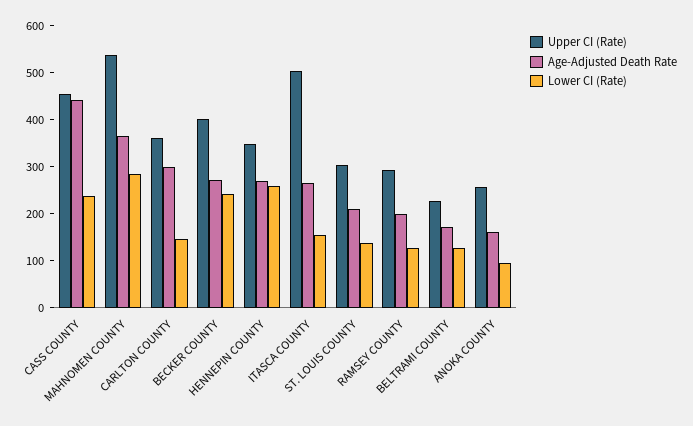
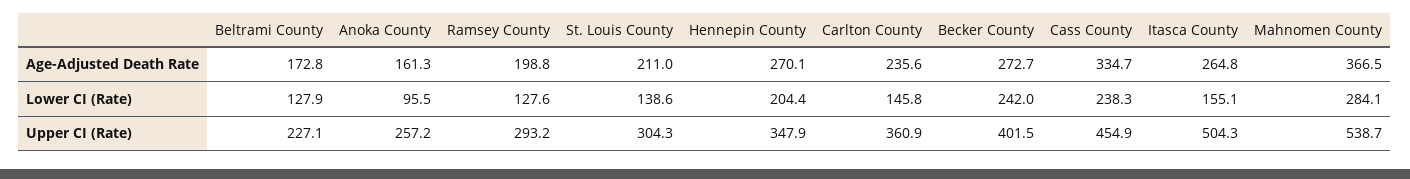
  {
    "Upper CI (Rate)": {
      "CASS COUNTY": 454.9,
      "MAHNOMEN COUNTY": 538.7,
      "CARLTON COUNTY": 360.9,
      "BECKER COUNTY": 401.5,
      "HENNEPIN COUNTY": 347.9,
      "ITASCA COUNTY": 504.3,
      "ST. LOUIS COUNTY": 304.3,
      "RAMSEY COUNTY": 293.2,
      "BELTRAMI COUNTY": 227.1,
      "ANOKA COUNTY": 257.2
    },
    "Age-Adjusted Death Rate": {
-     "CASS COUNTY": 440,
+     "CASS COUNTY": 334.7,
      "MAHNOMEN COUNTY": 366.5,
-     "CARLTON COUNTY": 300,
+     "CARLTON COUNTY": 235.6,
      "BECKER COUNTY": 272.7,
      "HENNEPIN COUNTY": 270.1,
      "ITASCA COUNTY": 264.8,
      "ST. LOUIS COUNTY": 211,
      "RAMSEY COUNTY": 198.8,
      "BELTRAMI COUNTY": 172.8,
      "ANOKA COUNTY": 161.3
    },
    "Lower CI (Rate)": {
      "CASS COUNTY": 238.3,
      "MAHNOMEN COUNTY": 284.1,
      "CARLTON COUNTY": 145.8,
      "BECKER COUNTY": 242,
-     "HENNEPIN COUNTY": 260,
+     "HENNEPIN COUNTY": 204.4,
      "ITASCA COUNTY": 155.1,
      "ST. LOUIS COUNTY": 138.6,
      "RAMSEY COUNTY": 127.6,
      "BELTRAMI COUNTY": 127.9,
      "ANOKA COUNTY": 95.5
    }
  }

